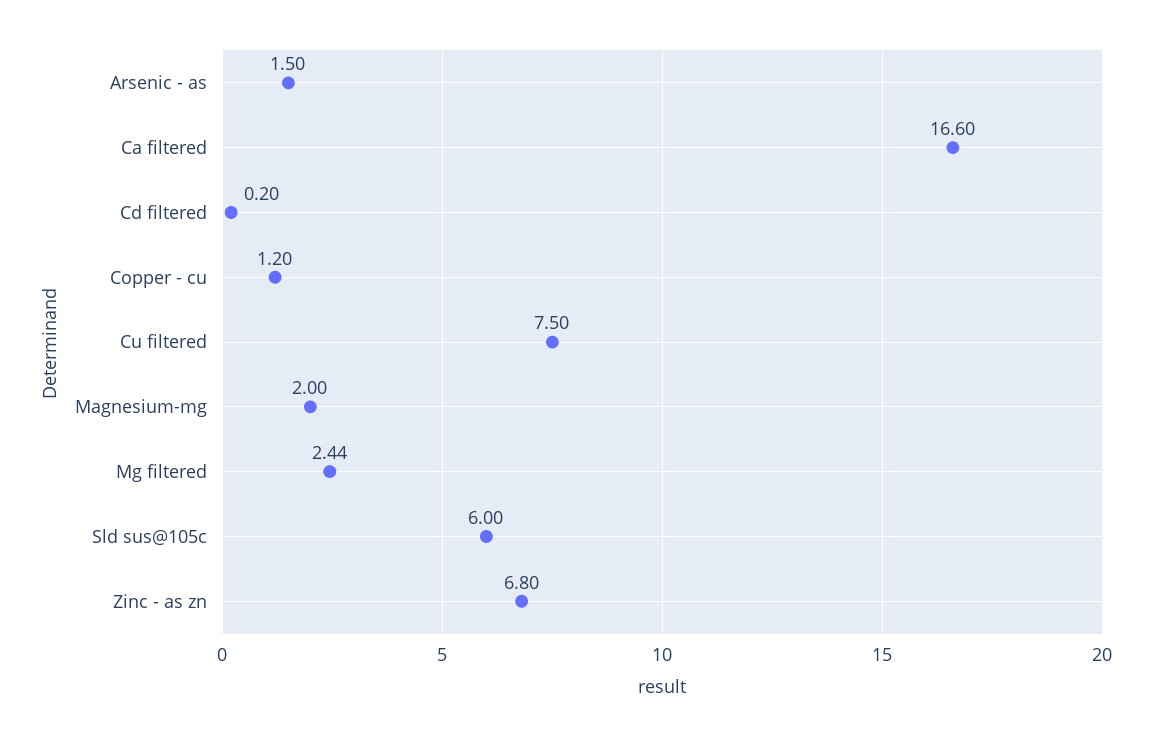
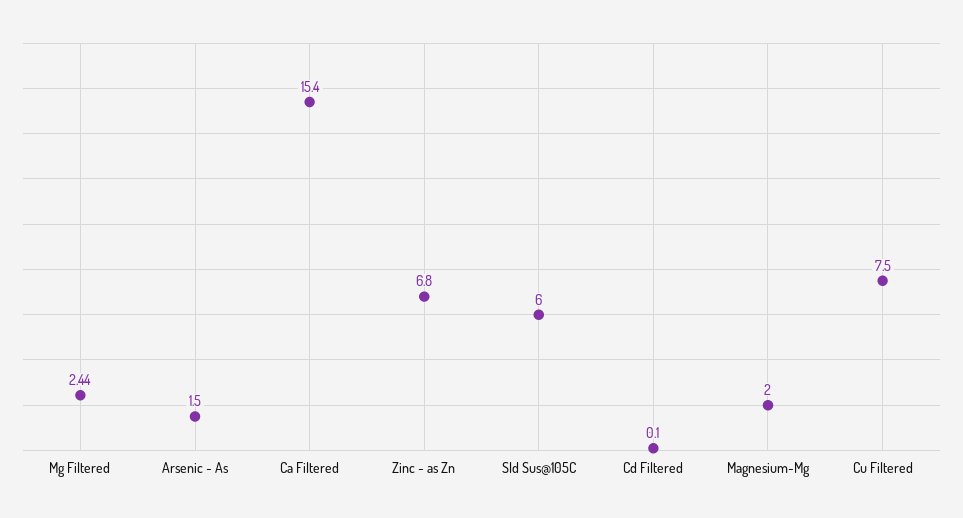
  {
    "Arsenic - as": 1.5,
-   "Ca filtered": 16.6,
+   "Ca filtered": 15.4,
-   "Cd filtered": 0.2,
+   "Cd filtered": 0.1,
-   "Copper - cu": 1.2,
    "Cu filtered": 7.5,
    "Magnesium-mg": 2,
    "Mg filtered": 2.44,
    "Sld sus@105c": 6,
    "Zinc - as zn": 6.8
  }

